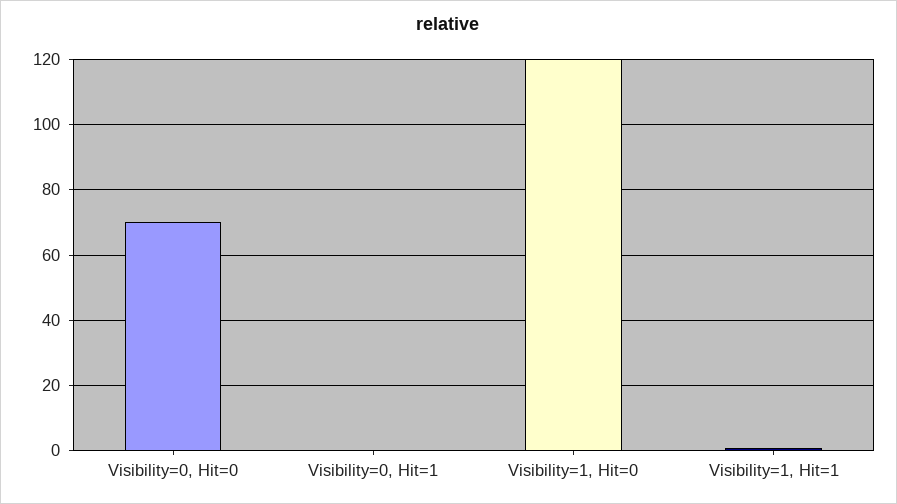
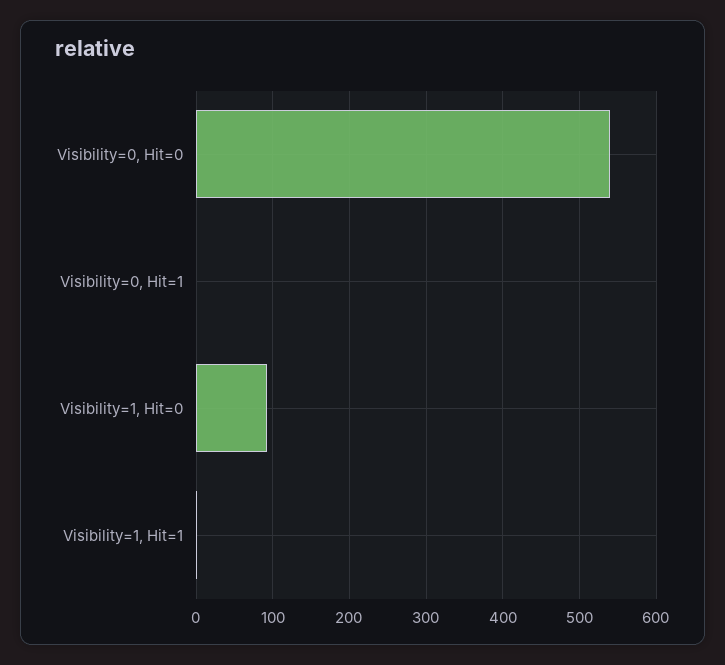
  {
-   "Visibility=0, Hit=0": 70,
+   "Visibility=0, Hit=0": 540,
    "Visibility=0, Hit=1": 0,
-   "Visibility=1, Hit=0": 120,
+   "Visibility=1, Hit=0": 90,
    "Visibility=1, Hit=1": 0
  }

